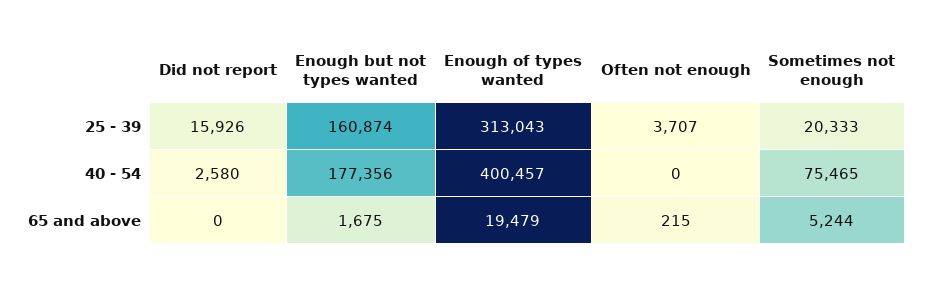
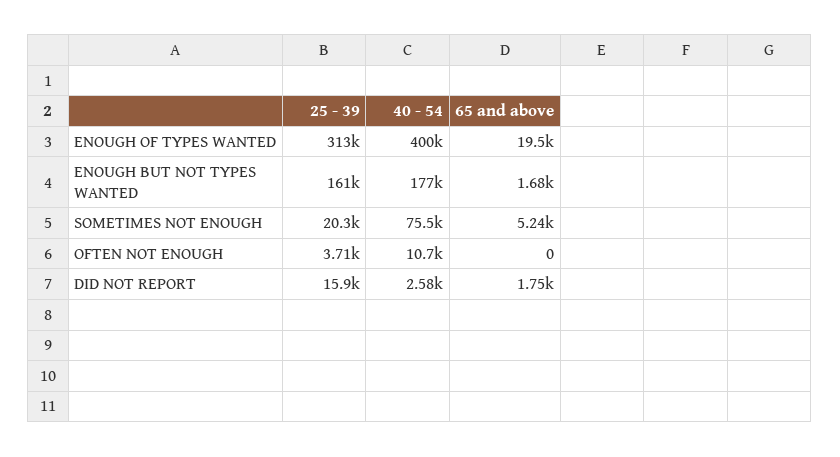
  {
    "Did not report": {
      "25 - 39": 15926,
      "40 - 54": 2580,
-     "65 and above": 0
+     "65 and above": 1750
    },
    "Enough but not types wanted": {
      "25 - 39": 160874,
      "40 - 54": 177356,
      "65 and above": 1675
    },
    "Enough of types wanted": {
      "25 - 39": 313043,
      "40 - 54": 400457,
      "65 and above": 19479
    },
    "Often not enough": {
      "25 - 39": 3707,
-     "40 - 54": 0,
+     "40 - 54": 10700,
-     "65 and above": 215
+     "65 and above": 0
    },
    "Sometimes not enough": {
      "25 - 39": 20333,
      "40 - 54": 75465,
      "65 and above": 5244
    }
  }

